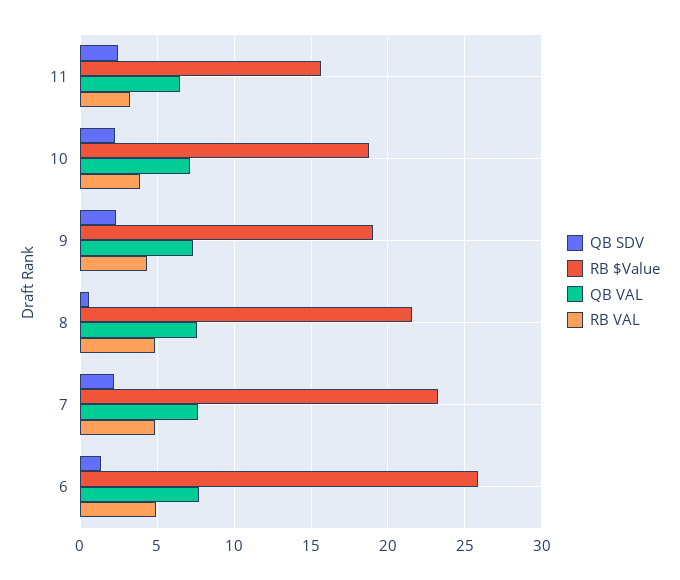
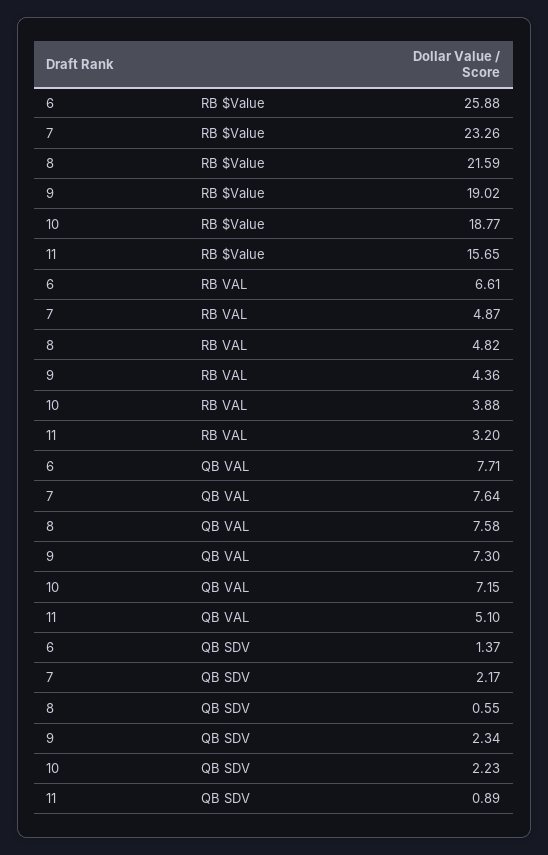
  {
    "QB SDV": {
-     "11": 2.5,
+     "11": 0.89,
      "10": 2.23,
      "9": 2.34,
      "8": 0.55,
      "7": 2.17,
      "6": 1.37
    },
    "RB $Value": {
      "11": 15.65,
      "10": 18.77,
      "9": 19.02,
      "8": 21.59,
      "7": 23.26,
      "6": 25.88
    },
    "QB VAL": {
-     "11": 6.5,
+     "11": 5.1,
      "10": 7.15,
      "9": 7.3,
      "8": 7.58,
      "7": 7.64,
      "6": 7.71
    },
    "RB VAL": {
      "11": 3.2,
      "10": 3.88,
      "9": 4.36,
      "8": 4.82,
      "7": 4.87,
-     "6": 5
+     "6": 6.61
    }
  }

